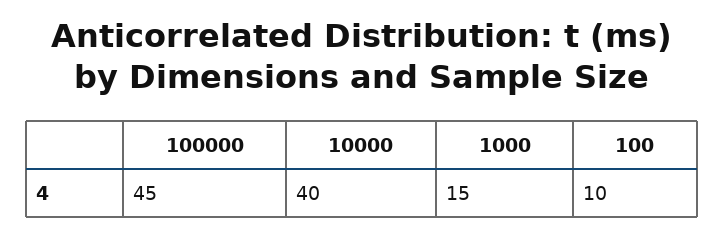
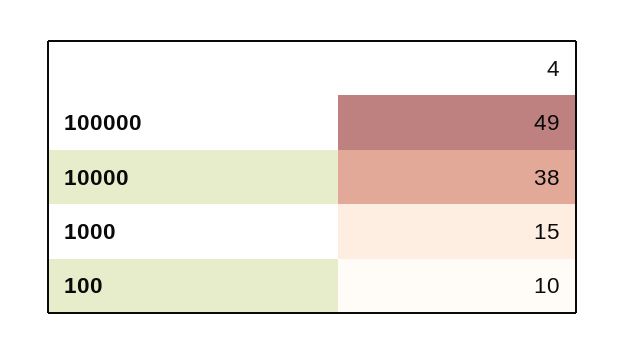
  {
-   "100000": 45,
+   "100000": 49,
-   "10000": 40,
+   "10000": 38,
    "1000": 15,
    "100": 10
  }

